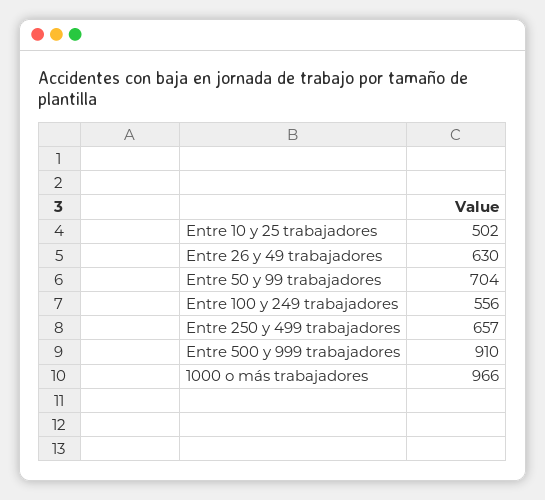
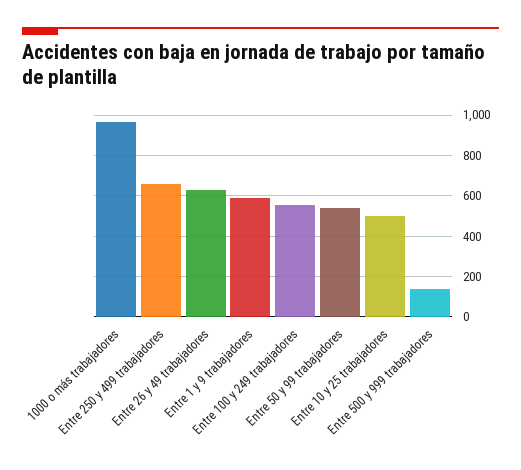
  {
    "Entre 10 y 25 trabajadores": 502,
    "Entre 26 y 49 trabajadores": 630,
-   "Entre 50 y 99 trabajadores": 704,
+   "Entre 50 y 99 trabajadores": 550,
    "Entre 100 y 249 trabajadores": 556,
    "Entre 250 y 499 trabajadores": 657,
-   "Entre 500 y 999 trabajadores": 910,
+   "Entre 500 y 999 trabajadores": 150,
-   "1000 o más trabajadores": 966
+   "1000 o más trabajadores": 966,
+   "Entre 1 y 9 trabajadores": 600
  }

